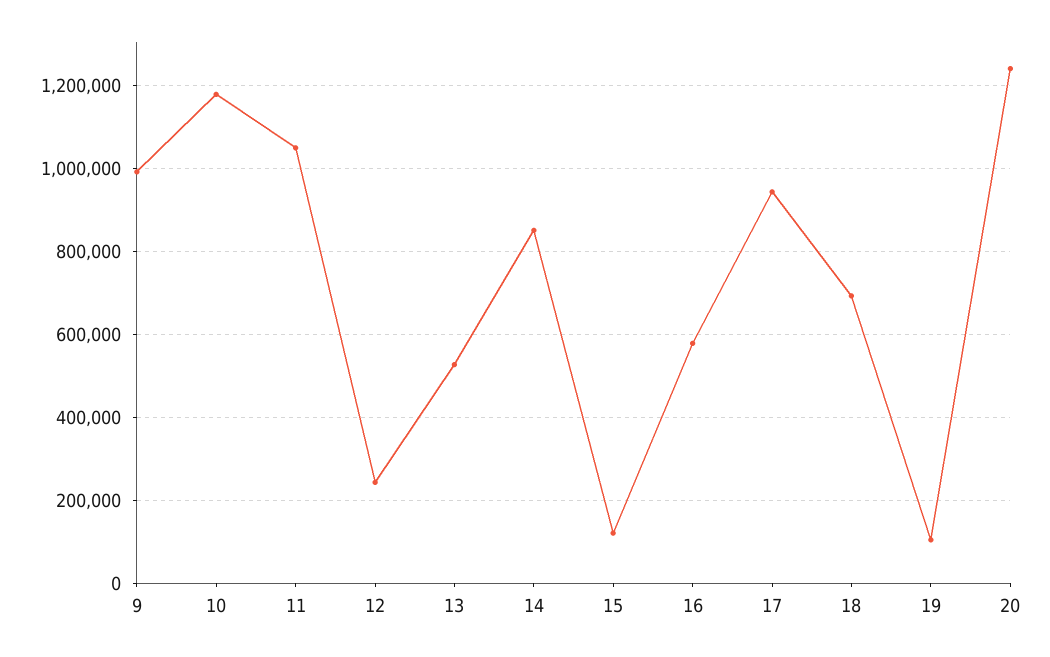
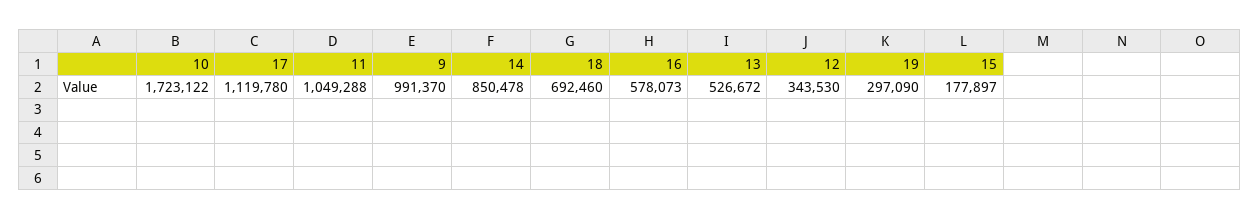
  {
    "9": 991370,
-   "10": 1180000,
+   "10": 1723122,
    "11": 1049288,
-   "12": 240000,
+   "12": 343530,
    "13": 526672,
    "14": 850478,
-   "15": 120000,
+   "15": 177897,
    "16": 578073,
-   "17": 940000,
+   "17": 1119780,
    "18": 692460,
-   "19": 100000,
+   "19": 297090
-   "20": 1240000
  }

